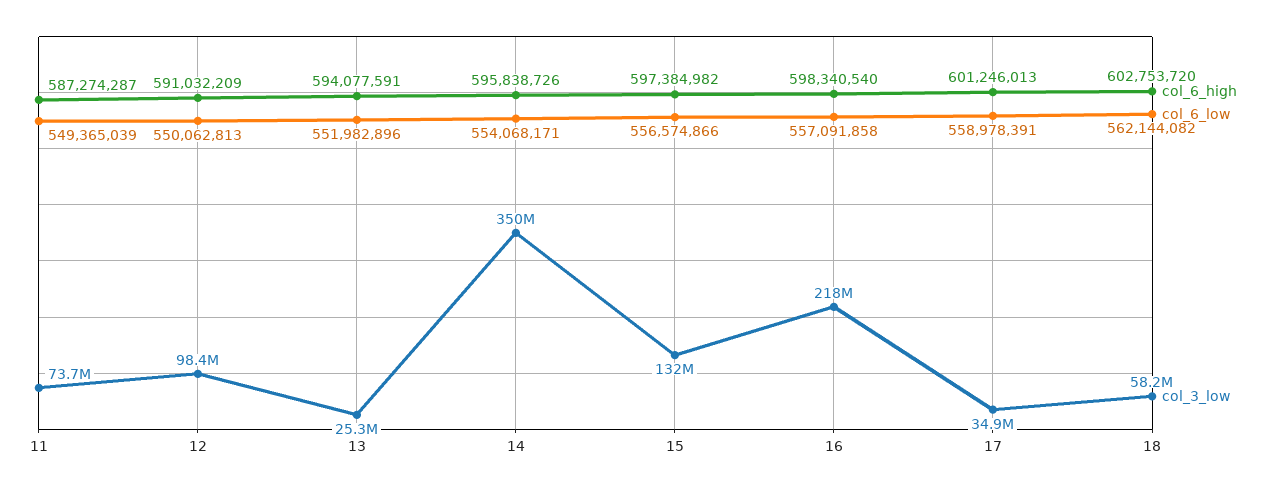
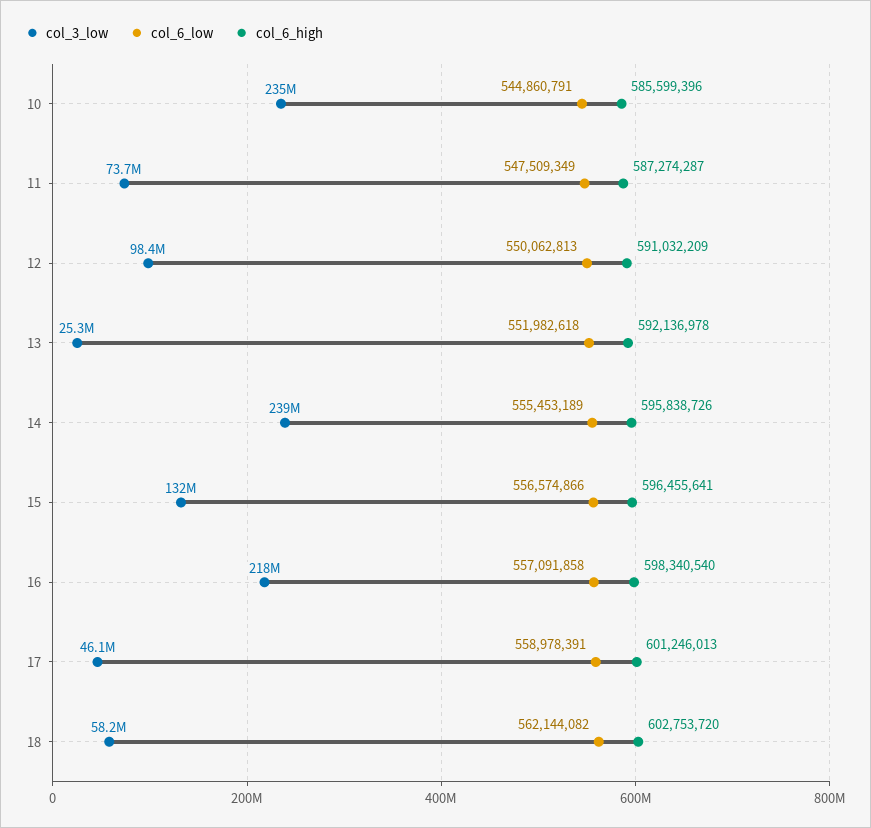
  {
    "col_6_high": {
      "11": 587274287,
      "12": 591032209,
-     "13": 594077591,
+     "13": 592136978,
      "14": 595838726,
-     "15": 597384982,
+     "15": 596455641,
      "16": 598340540,
      "17": 601246013,
-     "18": 602753720
+     "18": 602753720,
+     "10": 585599396
    },
    "col_6_low": {
-     "11": 549365039,
+     "11": 547509349,
      "12": 550062813,
-     "13": 551982896,
+     "13": 551982618,
-     "14": 554068171,
+     "14": 555453189,
      "15": 556574866,
      "16": 557091858,
      "17": 558978391,
-     "18": 562144082
+     "18": 562144082,
+     "10": 544860791
    },
    "col_3_low": {
      "11": 73700000,
      "12": 98400000,
      "13": 25300000,
-     "14": 350000000,
+     "14": 239000000,
      "15": 132000000,
      "16": 218000000,
-     "17": 34900000,
+     "17": 46100000,
-     "18": 58200000
+     "18": 58200000,
+     "10": 235000000
    }
  }

